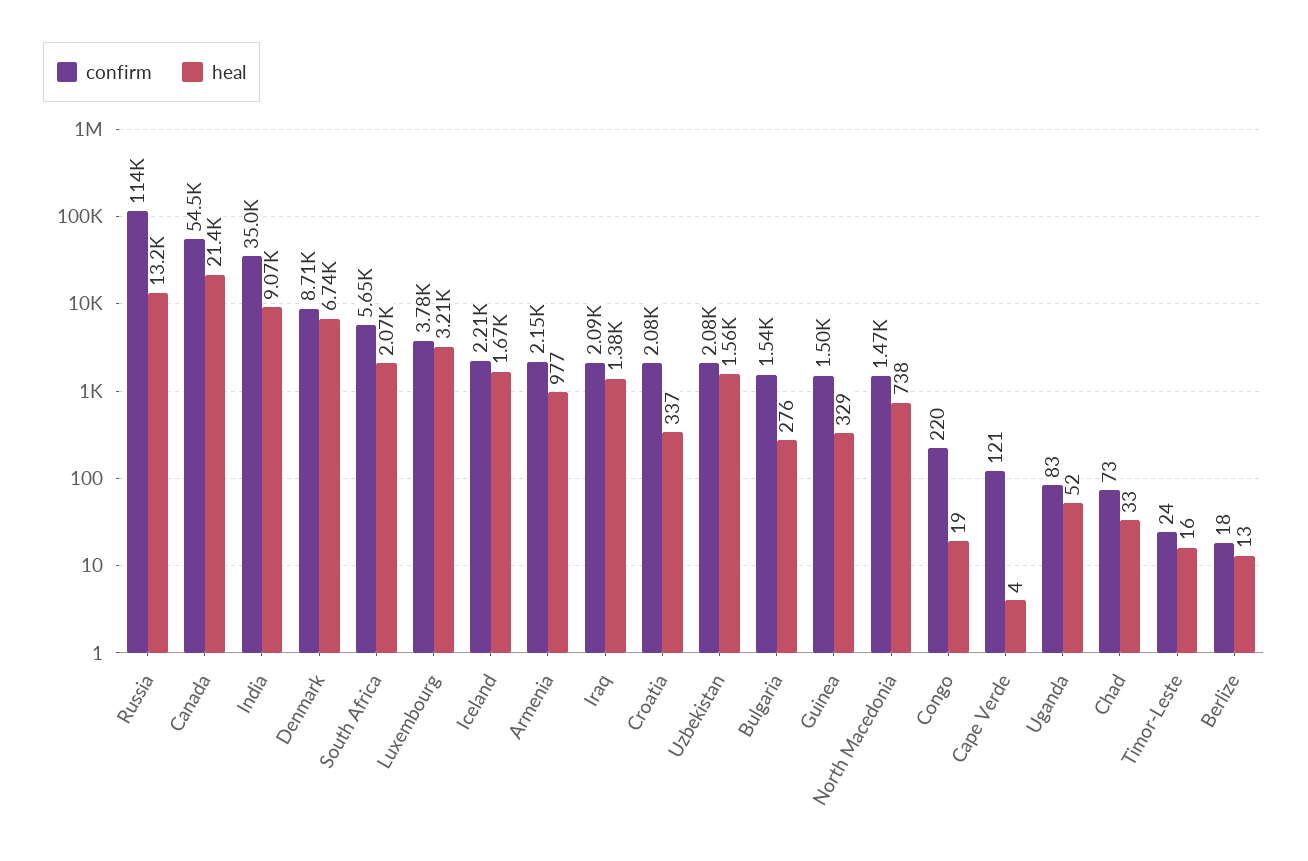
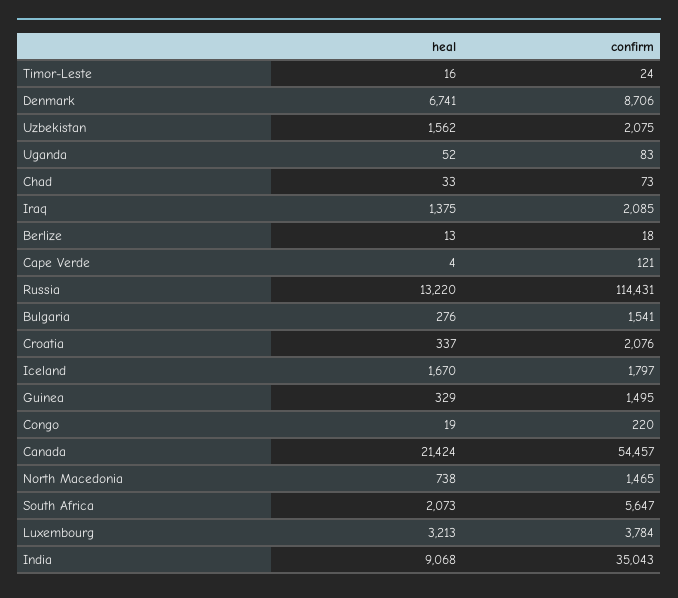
  {
    "confirm": {
      "Russia": 114431,
      "Canada": 54457,
      "India": 35043,
      "Denmark": 8706,
      "South Africa": 5647,
      "Luxembourg": 3784,
-     "Iceland": 2210,
+     "Iceland": 1797,
-     "Armenia": 2150,
      "Iraq": 2085,
      "Croatia": 2076,
      "Uzbekistan": 2075,
      "Bulgaria": 1541,
      "Guinea": 1495,
      "North Macedonia": 1465,
      "Congo": 220,
      "Cape Verde": 121,
      "Uganda": 83,
      "Chad": 73,
      "Timor-Leste": 24,
      "Berlize": 18
    },
    "heal": {
      "Russia": 13220,
      "Canada": 21424,
      "India": 9068,
      "Denmark": 6741,
      "South Africa": 2073,
      "Luxembourg": 3213,
      "Iceland": 1670,
-     "Armenia": 977,
      "Iraq": 1375,
      "Croatia": 337,
      "Uzbekistan": 1562,
      "Bulgaria": 276,
      "Guinea": 329,
      "North Macedonia": 738,
      "Congo": 19,
      "Cape Verde": 4,
      "Uganda": 52,
      "Chad": 33,
      "Timor-Leste": 16,
      "Berlize": 13
    }
  }

